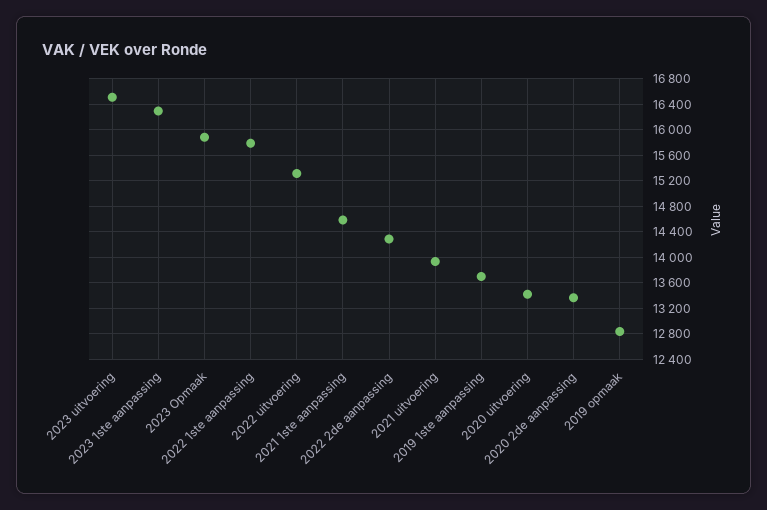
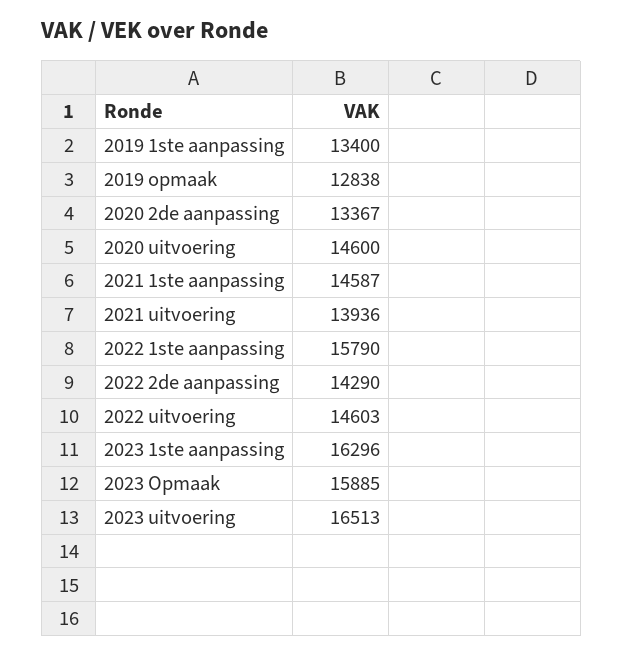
  {
    "2023 uitvoering": 16513,
    "2023 1ste aanpassing": 16296,
    "2023 Opmaak": 15885,
    "2022 1ste aanpassing": 15790,
-   "2022 uitvoering": 15300,
+   "2022 uitvoering": 14603,
    "2021 1ste aanpassing": 14587,
    "2022 2de aanpassing": 14290,
    "2021 uitvoering": 13936,
-   "2019 1ste aanpassing": 13700,
+   "2019 1ste aanpassing": 13400,
-   "2020 uitvoering": 13400,
+   "2020 uitvoering": 14600,
    "2020 2de aanpassing": 13367,
    "2019 opmaak": 12838
  }

